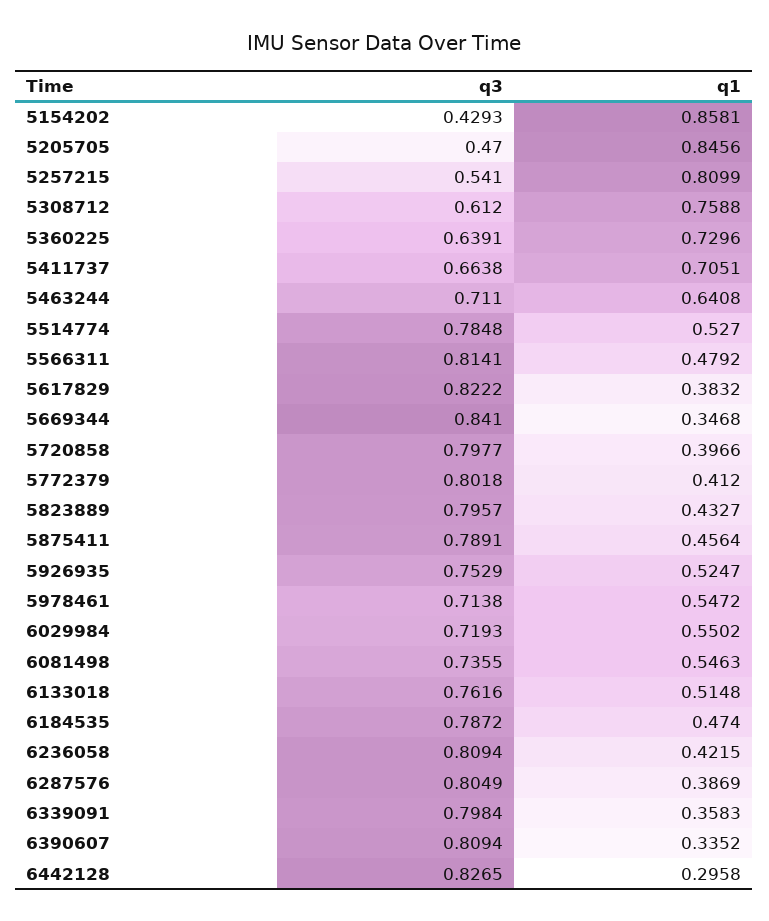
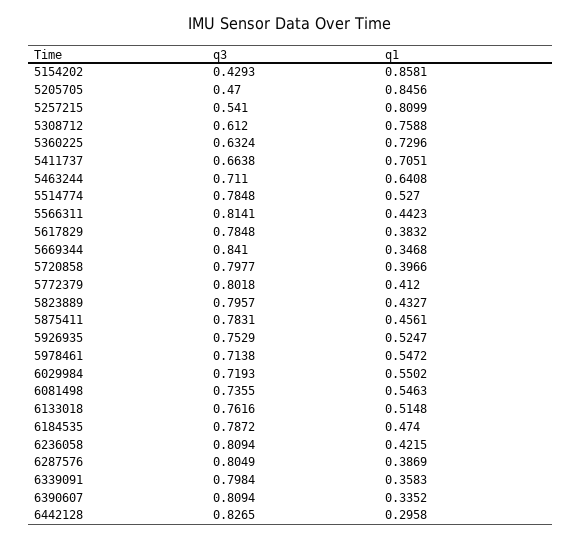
  {
    "q3": {
      "5154202": 0.4293,
      "5205705": 0.47,
      "5257215": 0.541,
      "5308712": 0.612,
-     "5360225": 0.6391,
+     "5360225": 0.6324,
      "5411737": 0.6638,
      "5463244": 0.711,
      "5514774": 0.7848,
      "5566311": 0.8141,
-     "5617829": 0.8222,
+     "5617829": 0.7848,
      "5669344": 0.841,
      "5720858": 0.7977,
      "5772379": 0.8018,
      "5823889": 0.7957,
-     "5875411": 0.7891,
+     "5875411": 0.7831,
      "5926935": 0.7529,
      "5978461": 0.7138,
      "6029984": 0.7193,
      "6081498": 0.7355,
      "6133018": 0.7616,
      "6184535": 0.7872,
      "6236058": 0.8094,
      "6287576": 0.8049,
      "6339091": 0.7984,
      "6390607": 0.8094,
      "6442128": 0.8265
    },
    "q1": {
      "5154202": 0.8581,
      "5205705": 0.8456,
      "5257215": 0.8099,
      "5308712": 0.7588,
      "5360225": 0.7296,
      "5411737": 0.7051,
      "5463244": 0.6408,
      "5514774": 0.527,
-     "5566311": 0.4792,
+     "5566311": 0.4423,
      "5617829": 0.3832,
      "5669344": 0.3468,
      "5720858": 0.3966,
      "5772379": 0.412,
      "5823889": 0.4327,
-     "5875411": 0.4564,
+     "5875411": 0.4561,
      "5926935": 0.5247,
      "5978461": 0.5472,
      "6029984": 0.5502,
      "6081498": 0.5463,
      "6133018": 0.5148,
      "6184535": 0.474,
      "6236058": 0.4215,
      "6287576": 0.3869,
      "6339091": 0.3583,
      "6390607": 0.3352,
      "6442128": 0.2958
    }
  }

